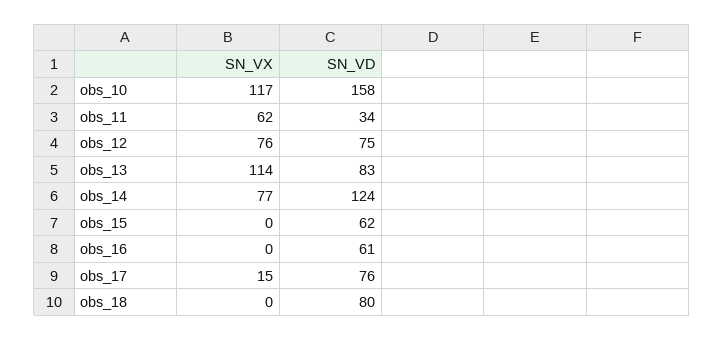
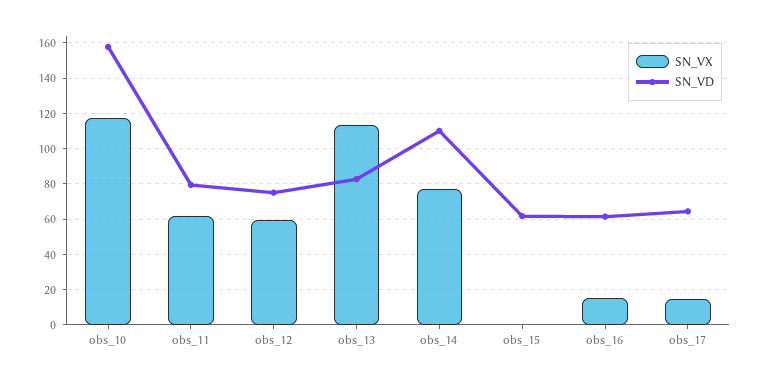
  {
    "SN_VX": {
      "obs_10": 117,
      "obs_11": 62,
-     "obs_12": 76,
+     "obs_12": 60,
      "obs_13": 114,
      "obs_14": 77,
      "obs_15": 0,
-     "obs_16": 0,
+     "obs_16": 15,
-     "obs_17": 15,
+     "obs_17": 15
-     "obs_18": 0
    },
    "SN_VD": {
      "obs_10": 158,
-     "obs_11": 34,
+     "obs_11": 80,
      "obs_12": 75,
      "obs_13": 83,
-     "obs_14": 124,
+     "obs_14": 110,
      "obs_15": 62,
      "obs_16": 61,
-     "obs_17": 76,
+     "obs_17": 65
-     "obs_18": 80
    }
  }

